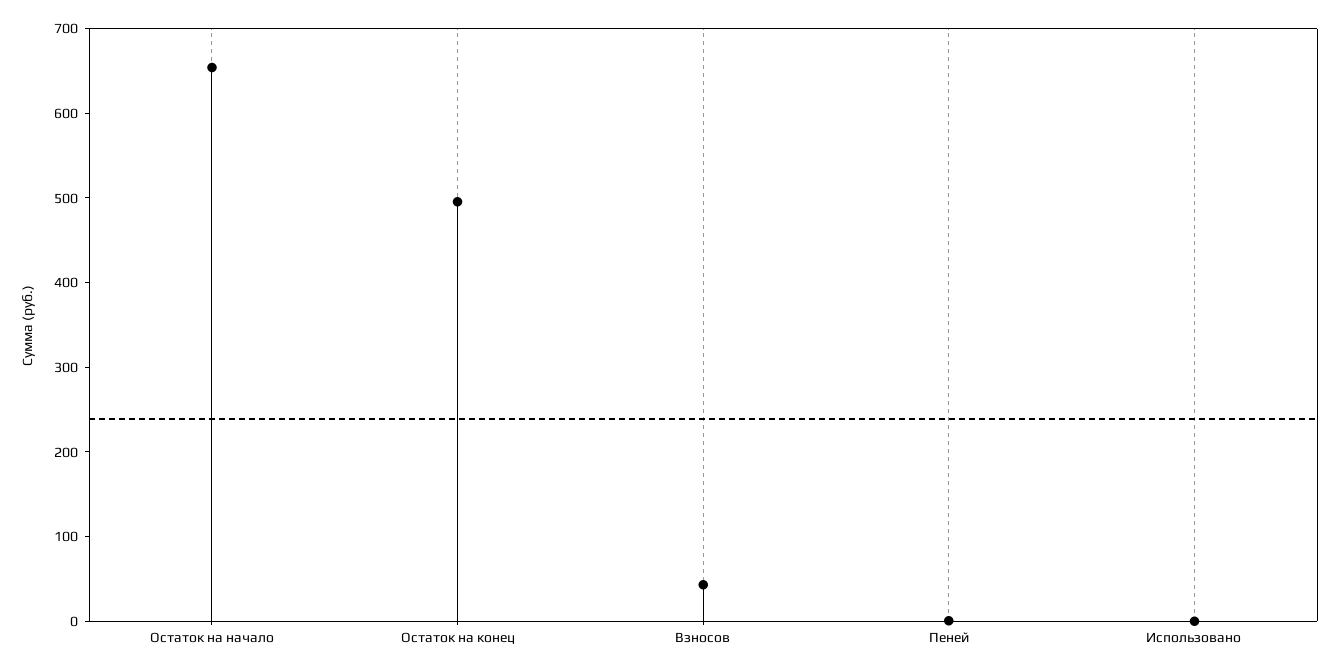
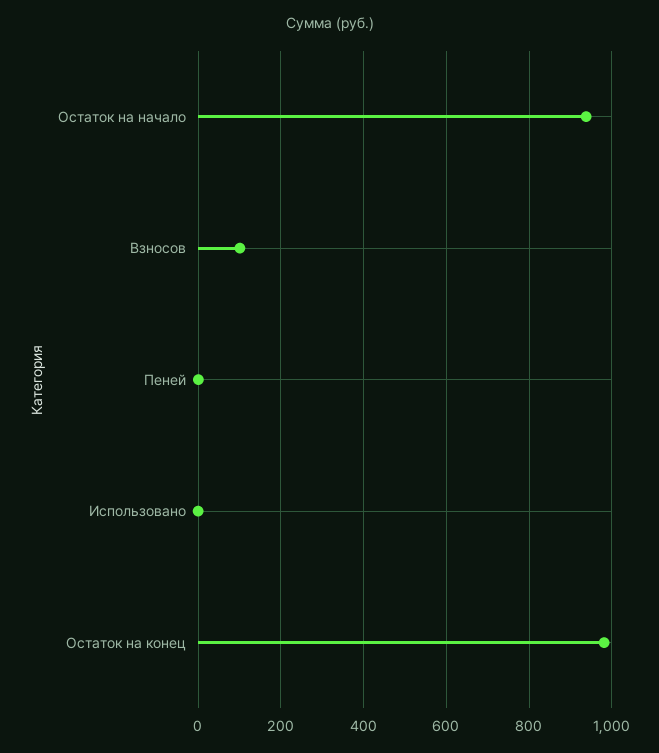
  {
-   "Остаток на начало": 660,
+   "Остаток на начало": 940,
-   "Остаток на конец": 500,
+   "Остаток на конец": 980,
-   "Взносов": 40,
+   "Взносов": 100,
    "Пеней": 0,
    "Использовано": 0
  }

